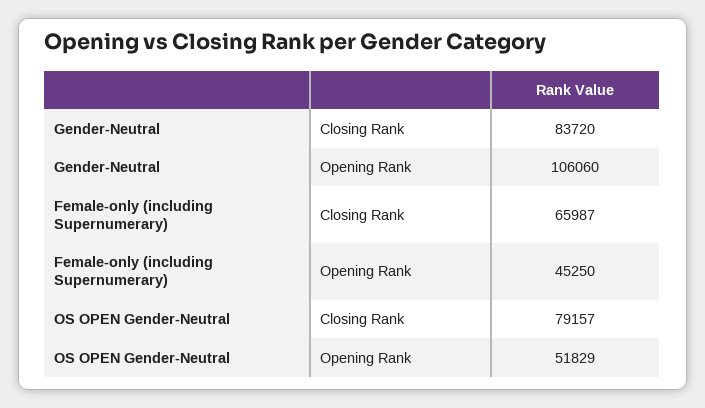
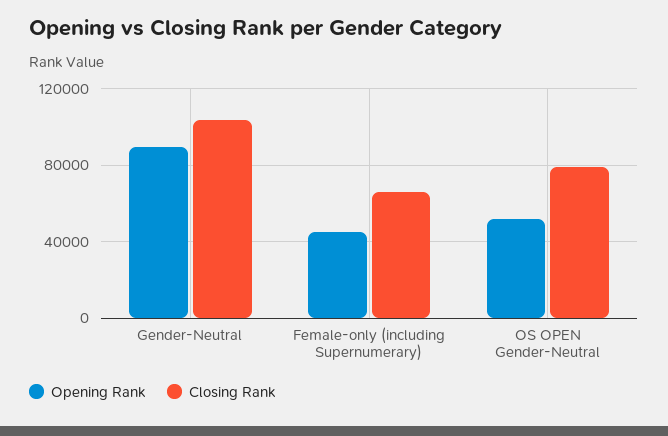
  {
    "Closing Rank": {
-     "Gender-Neutral": 83720,
+     "Gender-Neutral": 105000,
      "Female-only (including Supernumerary)": 65987,
      "OS OPEN Gender-Neutral": 79157
    },
    "Opening Rank": {
-     "Gender-Neutral": 106060,
+     "Gender-Neutral": 90000,
      "Female-only (including Supernumerary)": 45250,
      "OS OPEN Gender-Neutral": 51829
    }
  }

